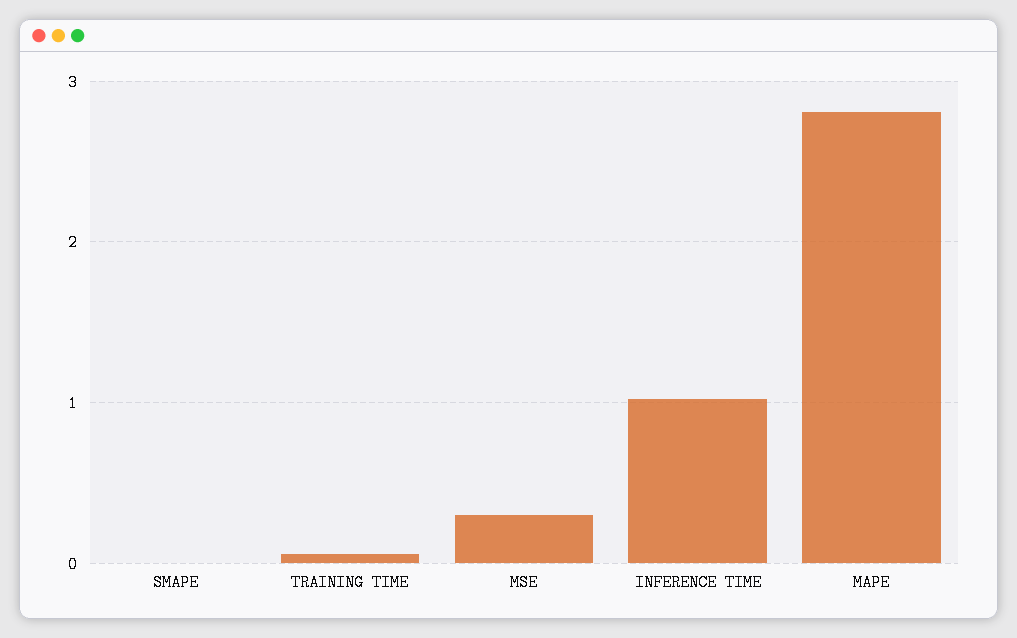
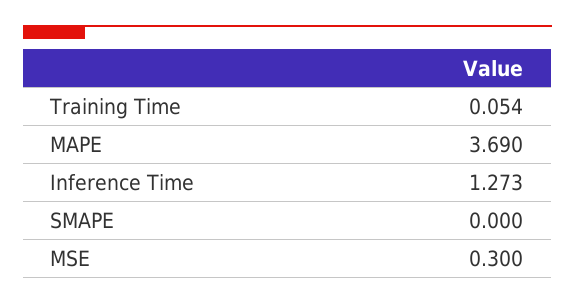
  {
    "SMAPE": 0,
    "TRAINING TIME": 0.054,
    "MSE": 0.3,
-   "INFERENCE TIME": 1,
+   "INFERENCE TIME": 1.273,
-   "MAPE": 2.8
+   "MAPE": 3.69
  }

